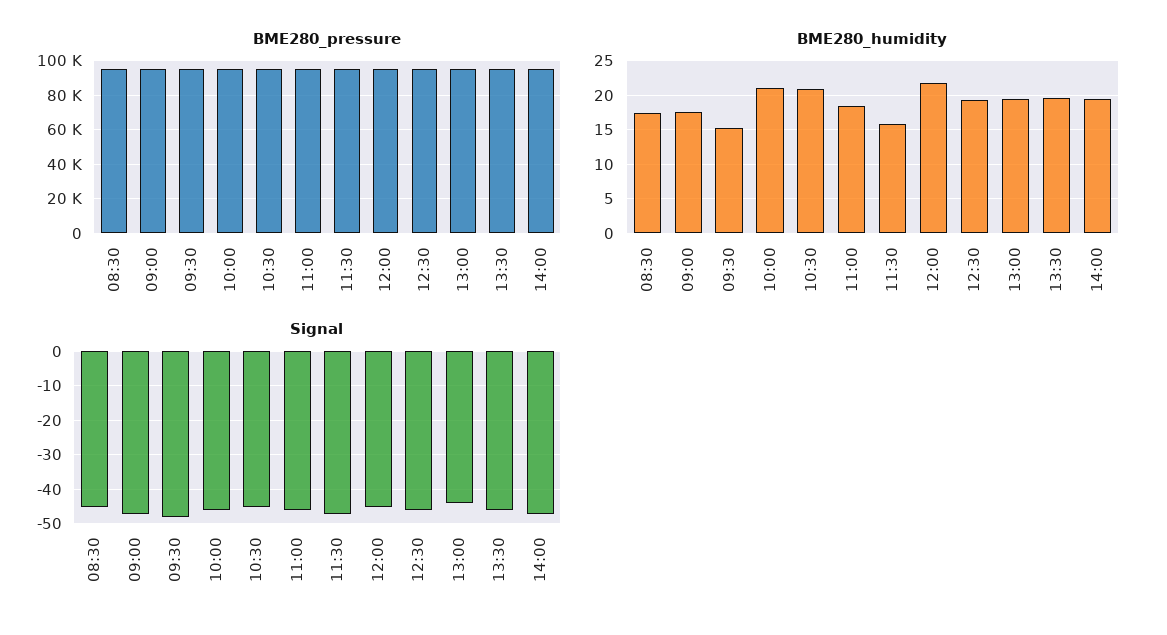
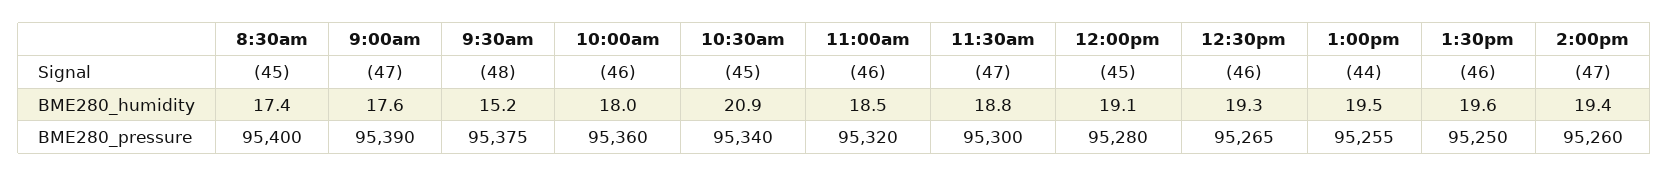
  {
    "BME280_pressure": {
      "08:30": 95400,
      "09:00": 95390,
      "09:30": 95375,
      "10:00": 95360,
      "10:30": 95340,
      "11:00": 95320,
      "11:30": 95300,
      "12:00": 95280,
      "12:30": 95265,
      "13:00": 95255,
      "13:30": 95250,
      "14:00": 95260
    },
    "BME280_humidity": {
      "08:30": 17.4,
      "09:00": 17.6,
      "09:30": 15.2,
-     "10:00": 21,
+     "10:00": 18,
      "10:30": 20.9,
      "11:00": 18.5,
-     "11:30": 16,
+     "11:30": 18.8,
-     "12:00": 22,
+     "12:00": 19.1,
      "12:30": 19.3,
      "13:00": 19.5,
      "13:30": 19.6,
      "14:00": 19.4
    },
    "Signal": {
      "08:30": -45,
      "09:00": -47,
      "09:30": -48,
      "10:00": -46,
      "10:30": -45,
      "11:00": -46,
      "11:30": -47,
      "12:00": -45,
      "12:30": -46,
      "13:00": -44,
      "13:30": -46,
      "14:00": -47
    }
  }

